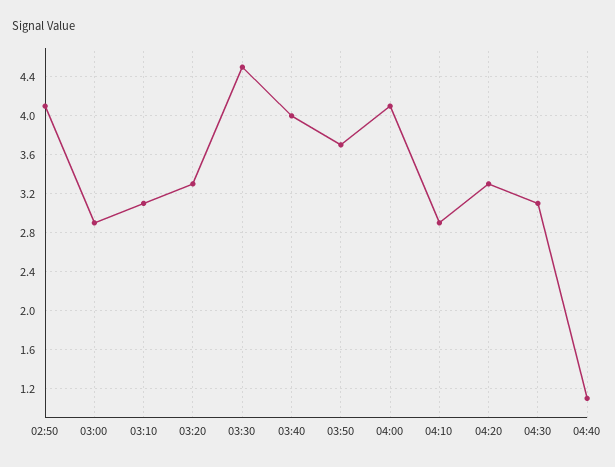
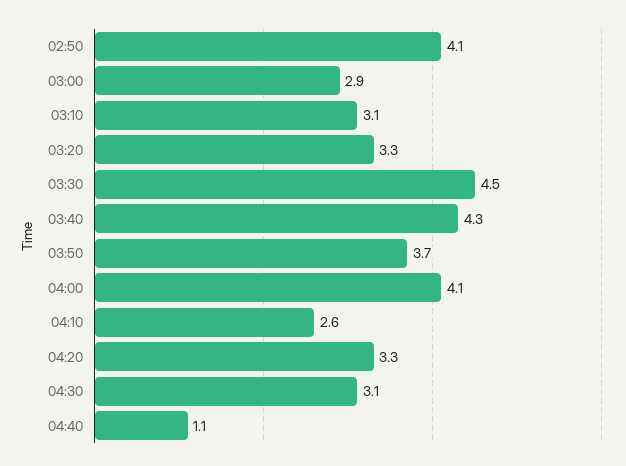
  {
    "02:50": 4.1,
    "03:00": 2.9,
    "03:10": 3.1,
    "03:20": 3.3,
    "03:30": 4.5,
-   "03:40": 4,
+   "03:40": 4.3,
    "03:50": 3.7,
    "04:00": 4.1,
-   "04:10": 2.9,
+   "04:10": 2.6,
    "04:20": 3.3,
    "04:30": 3.1,
    "04:40": 1.1
  }

